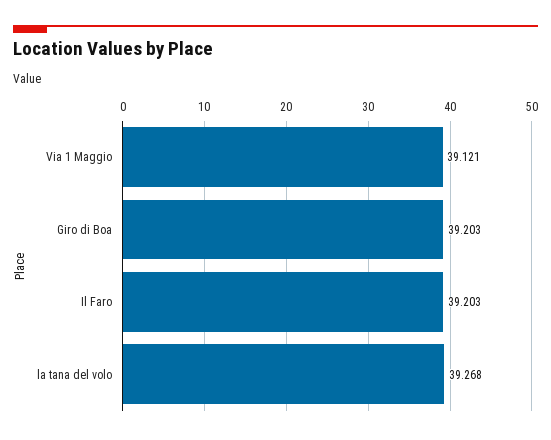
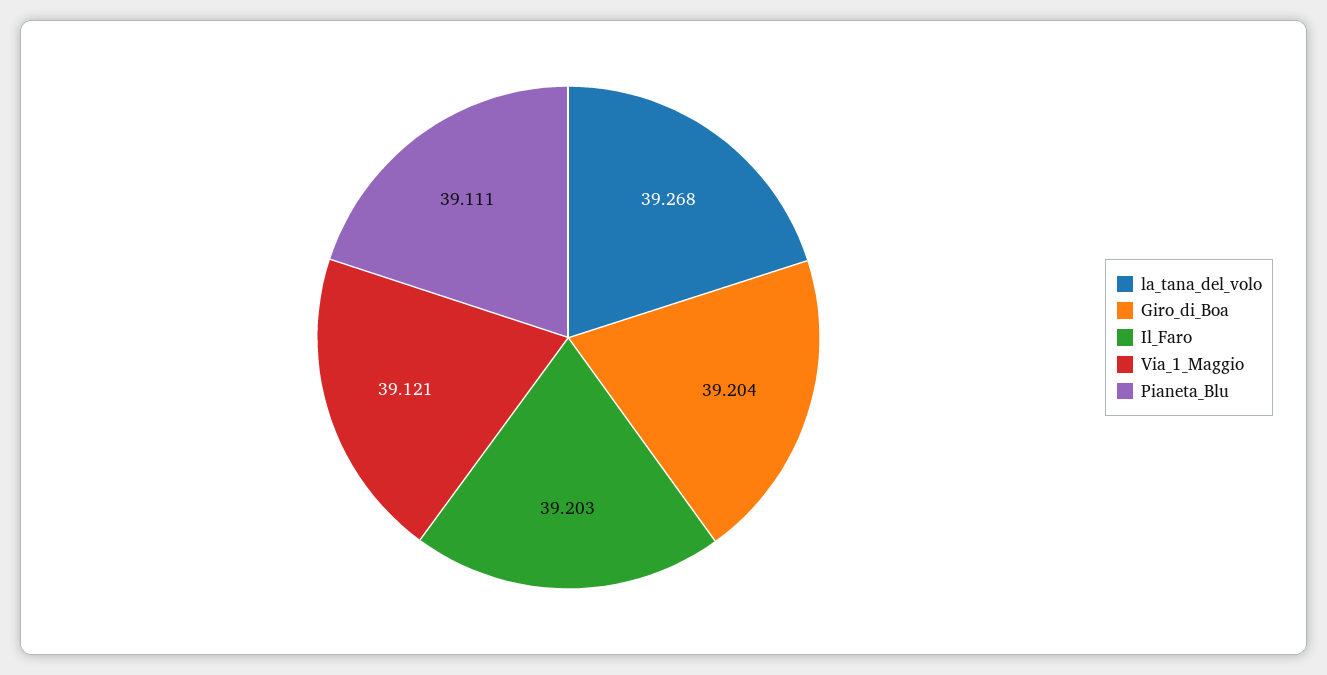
  {
    "Via 1 Maggio": 39.121,
-   "Giro di Boa": 39.203,
+   "Giro di Boa": 39.204,
    "Il Faro": 39.203,
-   "la tana del volo": 39.268
+   "la tana del volo": 39.268,
+   "Pianeta_Blu": 39.111
  }

